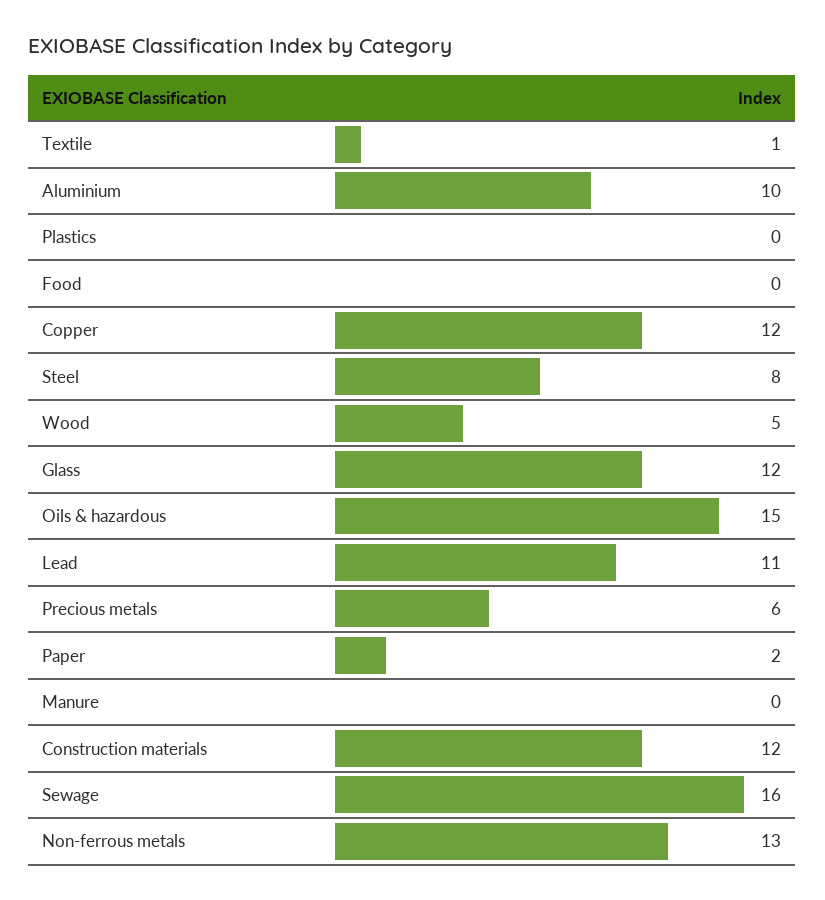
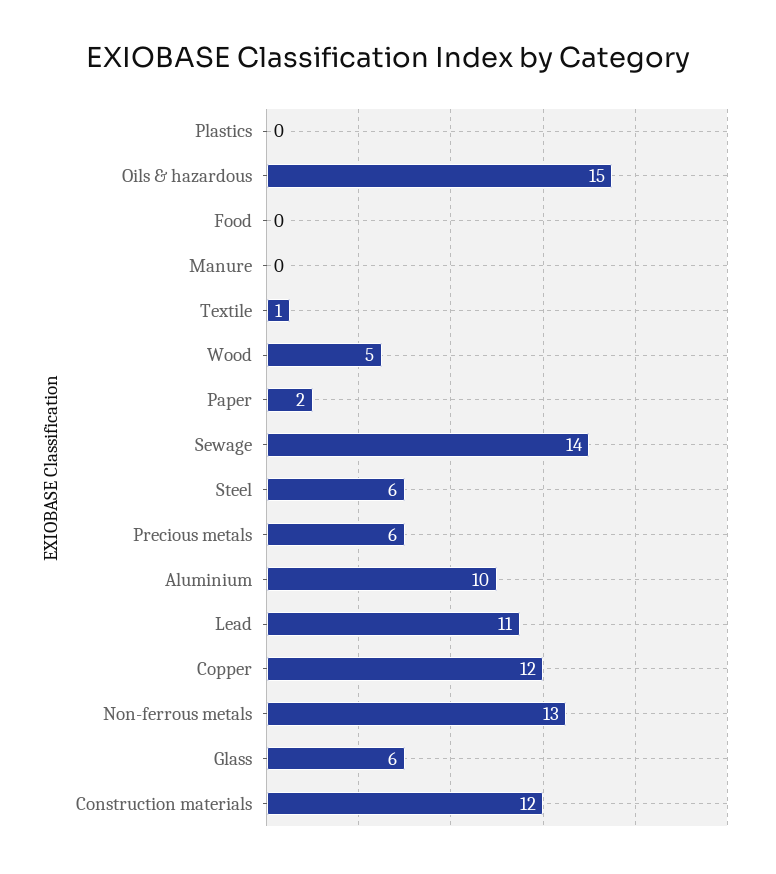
  {
    "Textile": 1,
    "Aluminium": 10,
    "Plastics": 0,
    "Food": 0,
    "Copper": 12,
-   "Steel": 8,
+   "Steel": 6,
    "Wood": 5,
-   "Glass": 12,
+   "Glass": 6,
    "Oils & hazardous": 15,
    "Lead": 11,
    "Precious metals": 6,
    "Paper": 2,
    "Manure": 0,
    "Construction materials": 12,
-   "Sewage": 16,
+   "Sewage": 14,
    "Non-ferrous metals": 13
  }

